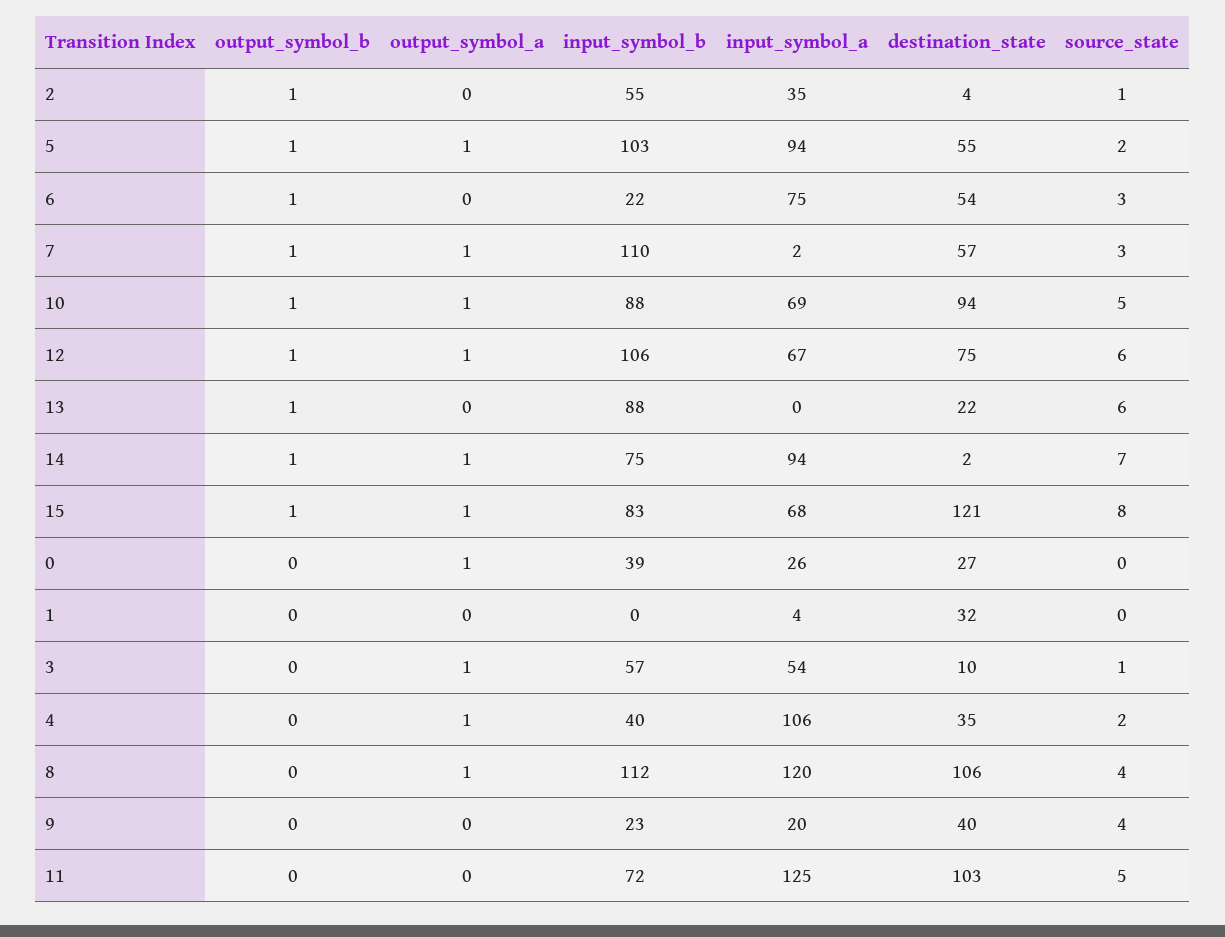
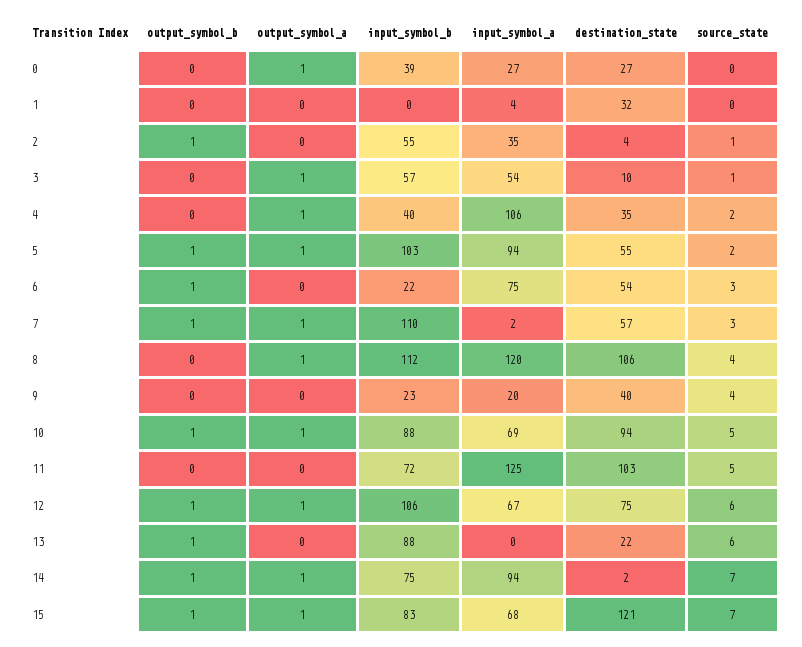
  {
    "output_symbol_b": {
      "2": 1,
      "5": 1,
      "6": 1,
      "7": 1,
      "10": 1,
      "12": 1,
      "13": 1,
      "14": 1,
      "15": 1,
      "0": 0,
      "1": 0,
      "3": 0,
      "4": 0,
      "8": 0,
      "9": 0,
      "11": 0
    },
    "output_symbol_a": {
      "2": 0,
      "5": 1,
      "6": 0,
      "7": 1,
      "10": 1,
      "12": 1,
      "13": 0,
      "14": 1,
      "15": 1,
      "0": 1,
      "1": 0,
      "3": 1,
      "4": 1,
      "8": 1,
      "9": 0,
      "11": 0
    },
    "input_symbol_b": {
      "2": 55,
      "5": 103,
      "6": 22,
      "7": 110,
      "10": 88,
      "12": 106,
      "13": 88,
      "14": 75,
      "15": 83,
      "0": 39,
      "1": 0,
      "3": 57,
      "4": 40,
      "8": 112,
      "9": 23,
      "11": 72
    },
    "input_symbol_a": {
      "2": 35,
      "5": 94,
      "6": 75,
      "7": 2,
      "10": 69,
      "12": 67,
      "13": 0,
      "14": 94,
      "15": 68,
-     "0": 26,
+     "0": 27,
      "1": 4,
      "3": 54,
      "4": 106,
      "8": 120,
      "9": 20,
      "11": 125
    },
    "destination_state": {
      "2": 4,
      "5": 55,
      "6": 54,
      "7": 57,
      "10": 94,
      "12": 75,
      "13": 22,
      "14": 2,
      "15": 121,
      "0": 27,
      "1": 32,
      "3": 10,
      "4": 35,
      "8": 106,
      "9": 40,
      "11": 103
    },
    "source_state": {
      "2": 1,
      "5": 2,
      "6": 3,
      "7": 3,
      "10": 5,
      "12": 6,
      "13": 6,
      "14": 7,
-     "15": 8,
+     "15": 7,
      "0": 0,
      "1": 0,
      "3": 1,
      "4": 2,
      "8": 4,
      "9": 4,
      "11": 5
    }
  }

